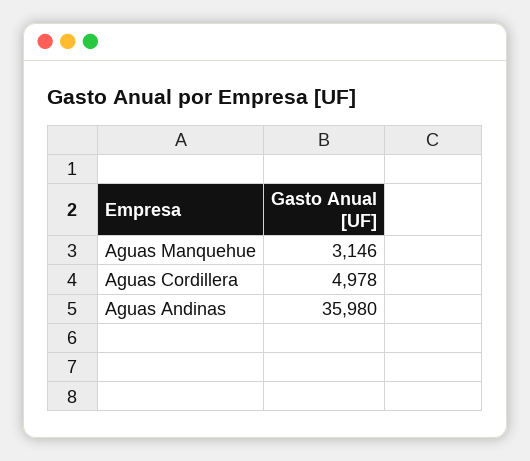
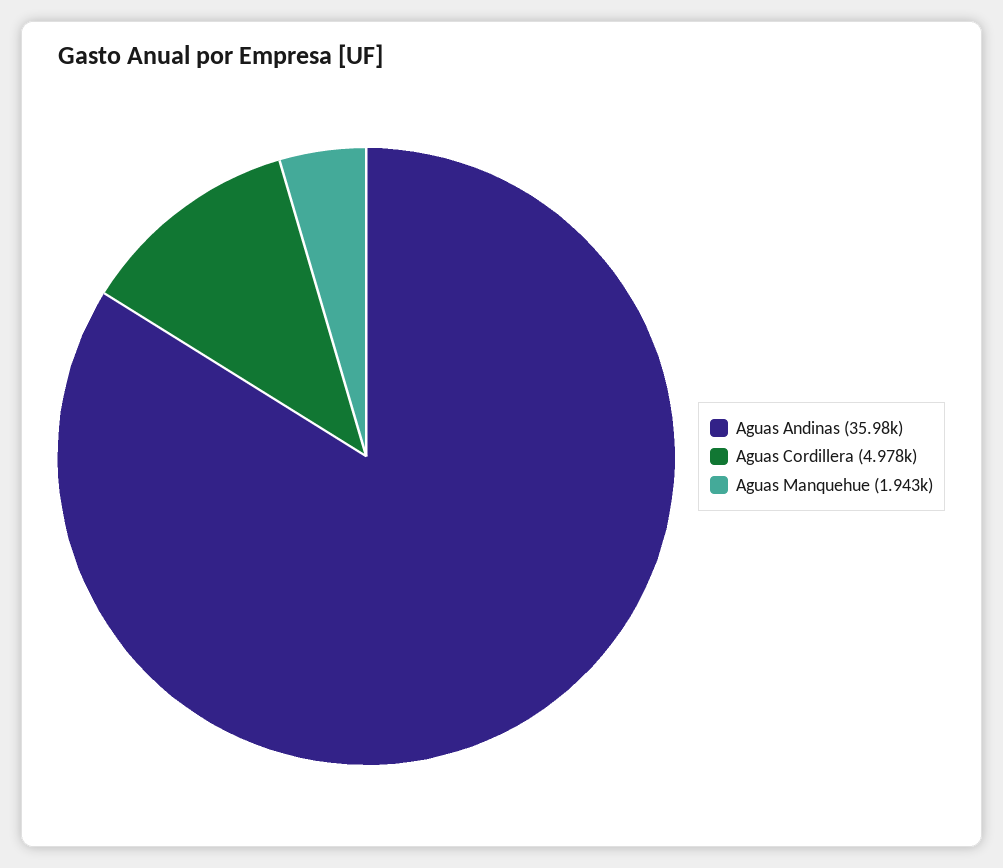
  {
-   "Aguas Manquehue": 3146,
+   "Aguas Manquehue": 1943,
    "Aguas Cordillera": 4978,
    "Aguas Andinas": 35980
  }

